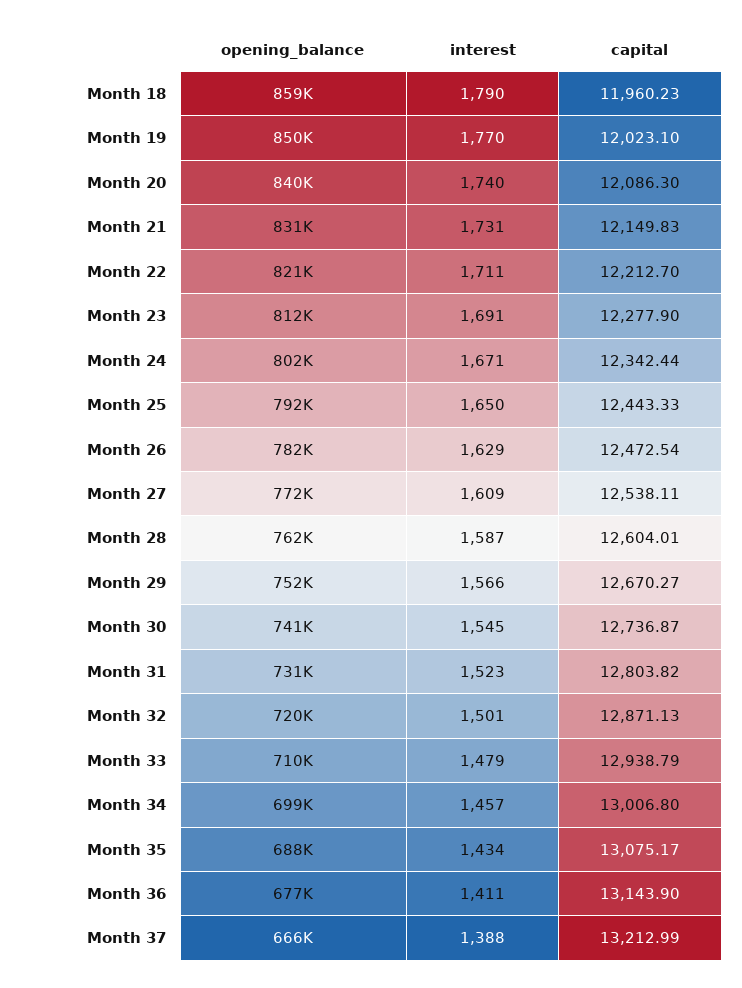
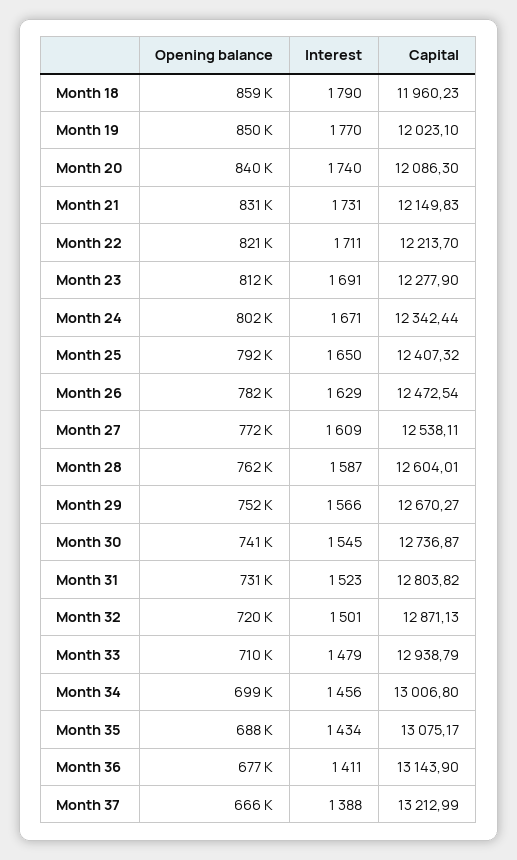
  {
    "opening_balance": {
      "Month 18": 859000,
      "Month 19": 850000,
      "Month 20": 840000,
      "Month 21": 831000,
      "Month 22": 821000,
      "Month 23": 812000,
      "Month 24": 802000,
      "Month 25": 792000,
      "Month 26": 782000,
      "Month 27": 772000,
      "Month 28": 762000,
      "Month 29": 752000,
      "Month 30": 741000,
      "Month 31": 731000,
      "Month 32": 720000,
      "Month 33": 710000,
      "Month 34": 699000,
      "Month 35": 688000,
      "Month 36": 677000,
      "Month 37": 666000
    },
    "interest": {
      "Month 18": 1790,
      "Month 19": 1770,
      "Month 20": 1740,
      "Month 21": 1731,
      "Month 22": 1711,
      "Month 23": 1691,
      "Month 24": 1671,
      "Month 25": 1650,
      "Month 26": 1629,
      "Month 27": 1609,
      "Month 28": 1587,
      "Month 29": 1566,
      "Month 30": 1545,
      "Month 31": 1523,
      "Month 32": 1501,
      "Month 33": 1479,
-     "Month 34": 1457,
+     "Month 34": 1456,
      "Month 35": 1434,
      "Month 36": 1411,
      "Month 37": 1388
    },
    "capital": {
      "Month 18": 11960.23,
      "Month 19": 12023.1,
      "Month 20": 12086.3,
      "Month 21": 12149.83,
-     "Month 22": 12212.7,
+     "Month 22": 12213.7,
      "Month 23": 12277.9,
      "Month 24": 12342.44,
-     "Month 25": 12443.33,
+     "Month 25": 12407.32,
      "Month 26": 12472.54,
      "Month 27": 12538.11,
      "Month 28": 12604.01,
      "Month 29": 12670.27,
      "Month 30": 12736.87,
      "Month 31": 12803.82,
      "Month 32": 12871.13,
      "Month 33": 12938.79,
      "Month 34": 13006.8,
      "Month 35": 13075.17,
      "Month 36": 13143.9,
      "Month 37": 13212.99
    }
  }

